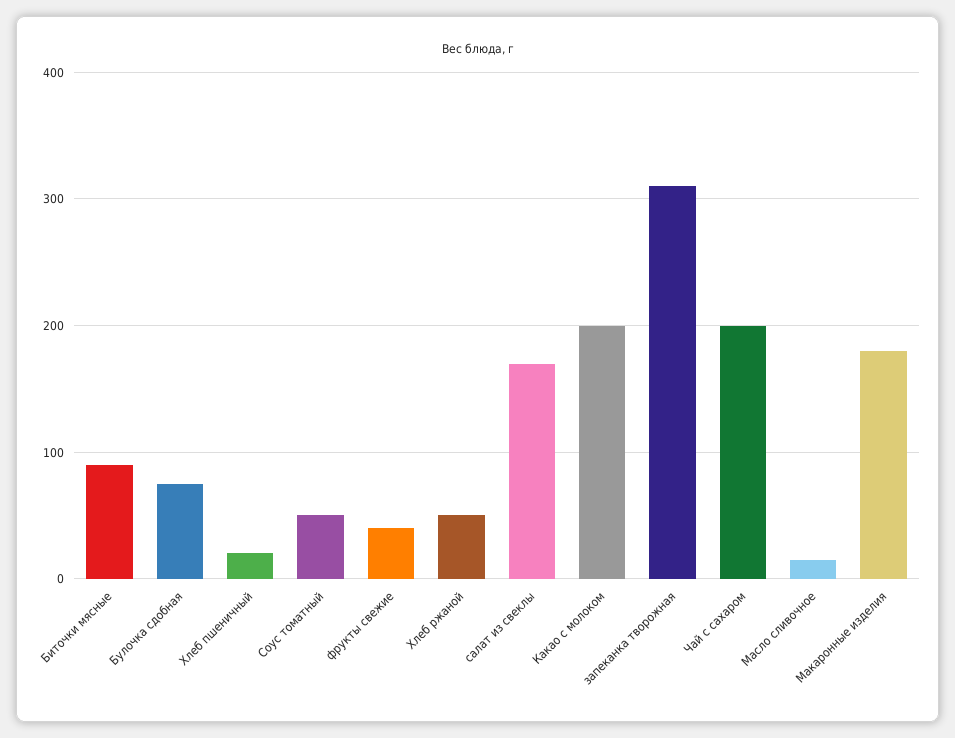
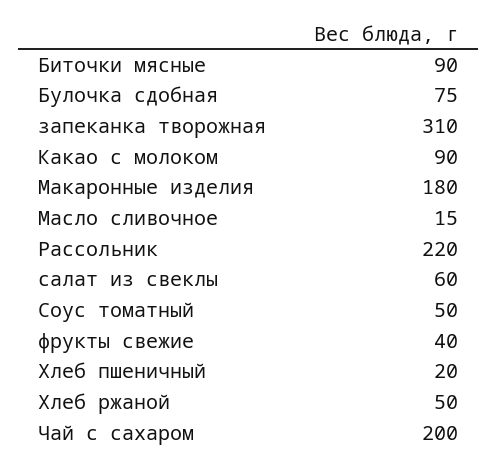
  {
    "Биточки мясные": 90,
    "Булочка сдобная": 75,
    "Хлеб пшеничный": 20,
    "Соус томатный": 50,
    "фрукты свежие": 40,
    "Хлеб ржаной": 50,
-   "салат из свеклы": 170,
+   "салат из свеклы": 60,
-   "Какао с молоком": 200,
+   "Какао с молоком": 90,
    "запеканка творожная": 310,
    "Чай с сахаром": 200,
    "Масло сливочное": 15,
-   "Макаронные изделия": 180
+   "Макаронные изделия": 180,
+   "Рассольник": 220
  }

